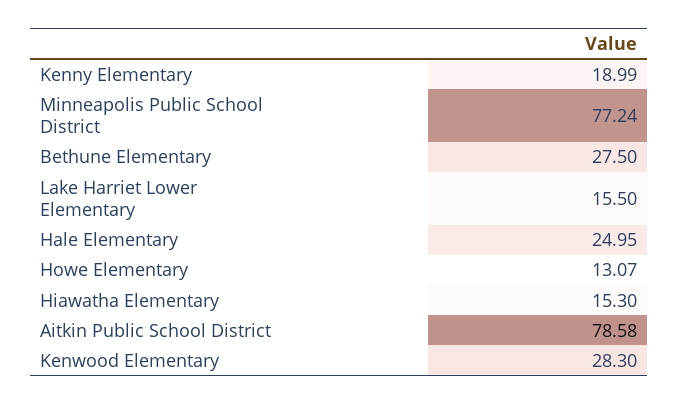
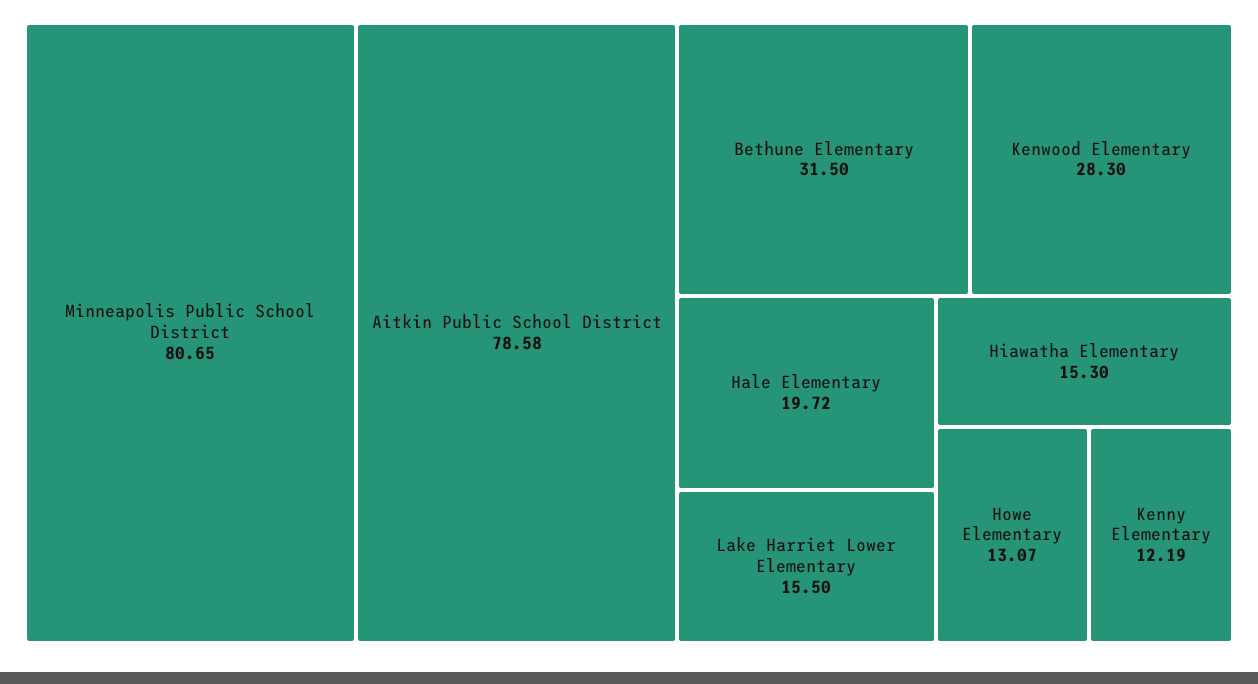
  {
-   "Kenny Elementary": 18.99,
+   "Kenny Elementary": 12.19,
-   "Minneapolis Public School District": 77.24,
+   "Minneapolis Public School District": 80.65,
-   "Bethune Elementary": 27.5,
+   "Bethune Elementary": 31.5,
    "Lake Harriet Lower Elementary": 15.5,
-   "Hale Elementary": 24.95,
+   "Hale Elementary": 19.72,
    "Howe Elementary": 13.07,
    "Hiawatha Elementary": 15.3,
    "Aitkin Public School District": 78.58,
    "Kenwood Elementary": 28.3
  }

